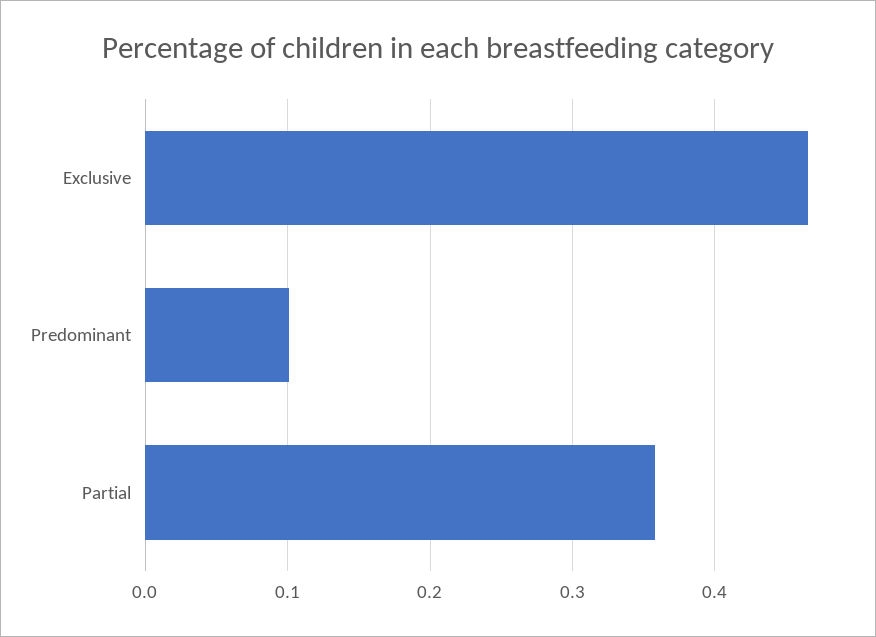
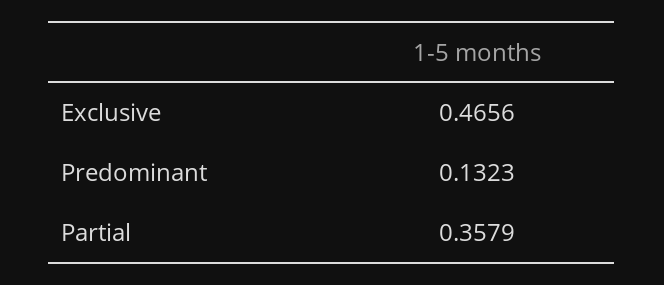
  {
    "Exclusive": 0.4656,
-   "Predominant": 0.1,
+   "Predominant": 0.1323,
    "Partial": 0.3579
  }

